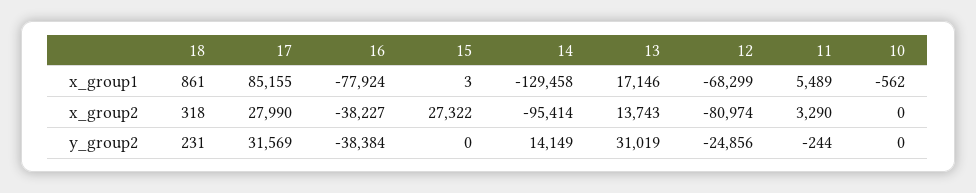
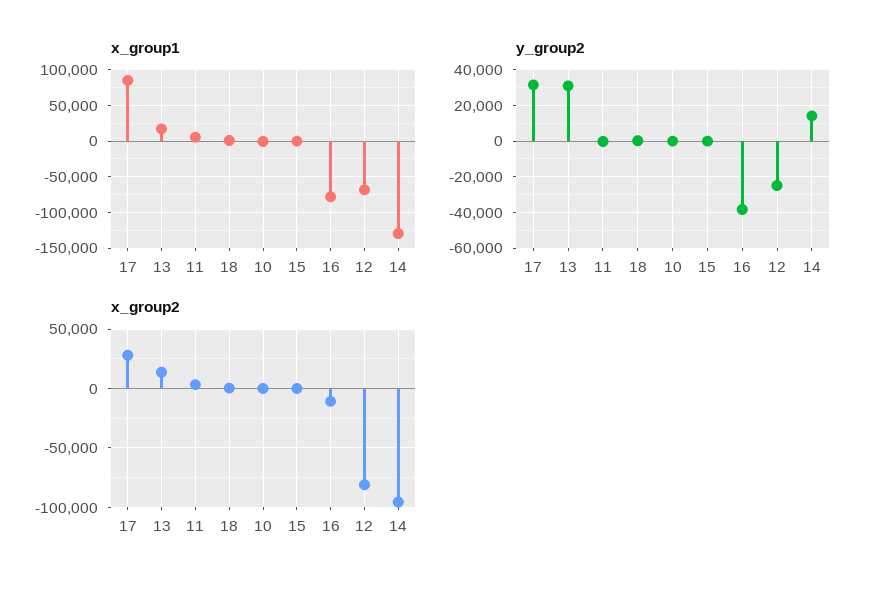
  {
    "x_group1": {
      "18": 861,
      "17": 85155,
      "16": -77924,
      "15": 3,
      "14": -129458,
      "13": 17146,
      "12": -68299,
      "11": 5489,
      "10": -562
    },
    "x_group2": {
      "18": 318,
      "17": 27990,
-     "16": -38227,
+     "16": -10000,
-     "15": 27322,
+     "15": 0,
      "14": -95414,
      "13": 13743,
      "12": -80974,
      "11": 3290,
      "10": 0
    },
    "y_group2": {
      "18": 231,
      "17": 31569,
      "16": -38384,
      "15": 0,
      "14": 14149,
      "13": 31019,
      "12": -24856,
      "11": -244,
      "10": 0
    }
  }

